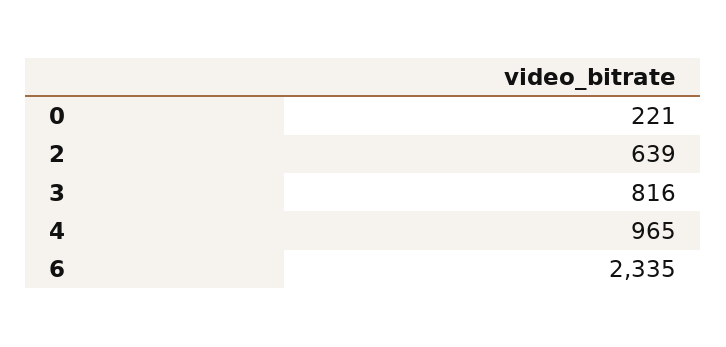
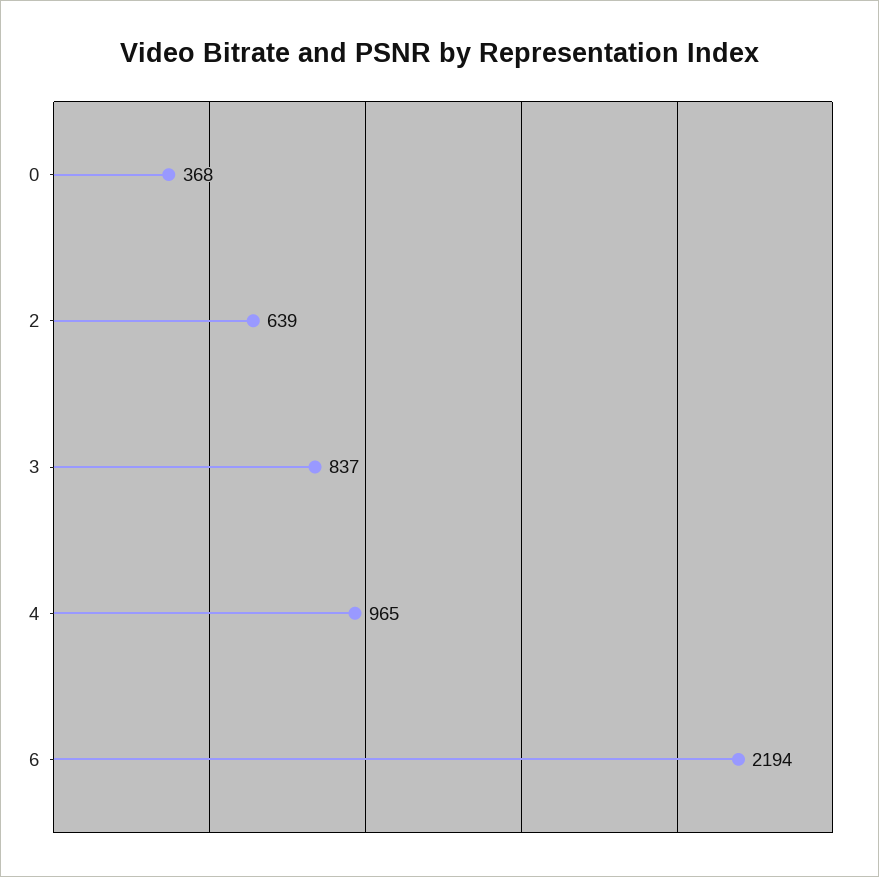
  {
-   "0": 221,
+   "0": 368,
    "2": 639,
-   "3": 816,
+   "3": 837,
    "4": 965,
-   "6": 2335
+   "6": 2194
  }

